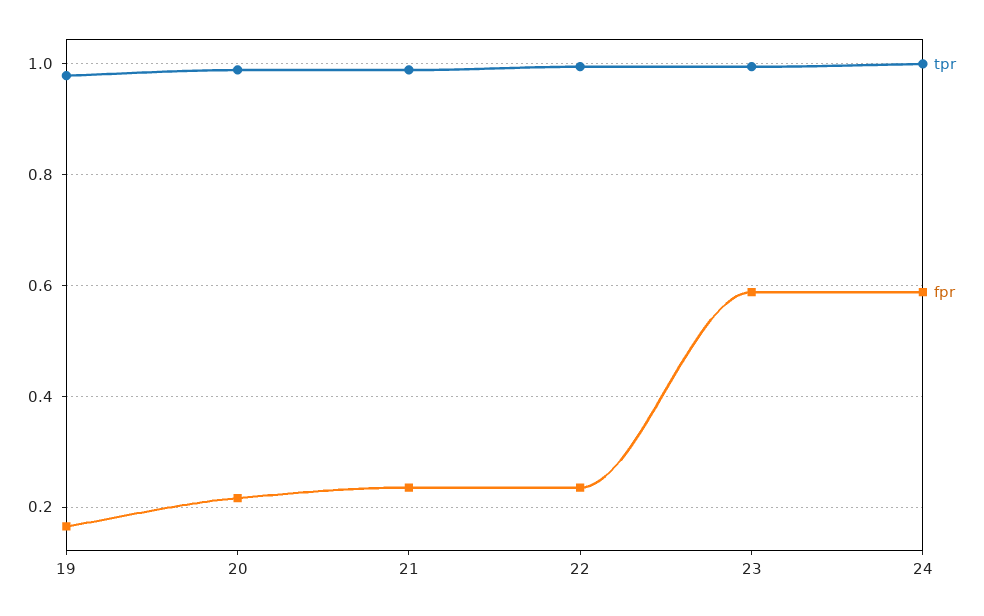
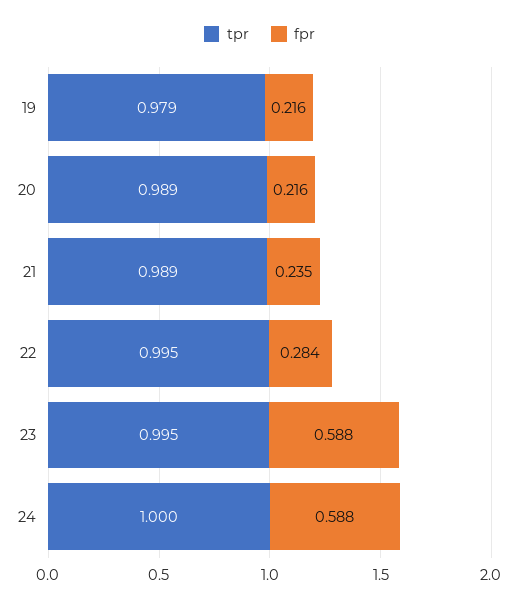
  {
    "tpr": {
      "19": 0.979,
      "20": 0.989,
      "21": 0.989,
      "22": 0.995,
      "23": 0.995,
      "24": 1
    },
    "fpr": {
-     "19": 0.16,
+     "19": 0.216,
      "20": 0.216,
      "21": 0.235,
-     "22": 0.24,
+     "22": 0.284,
      "23": 0.588,
      "24": 0.588
    }
  }

